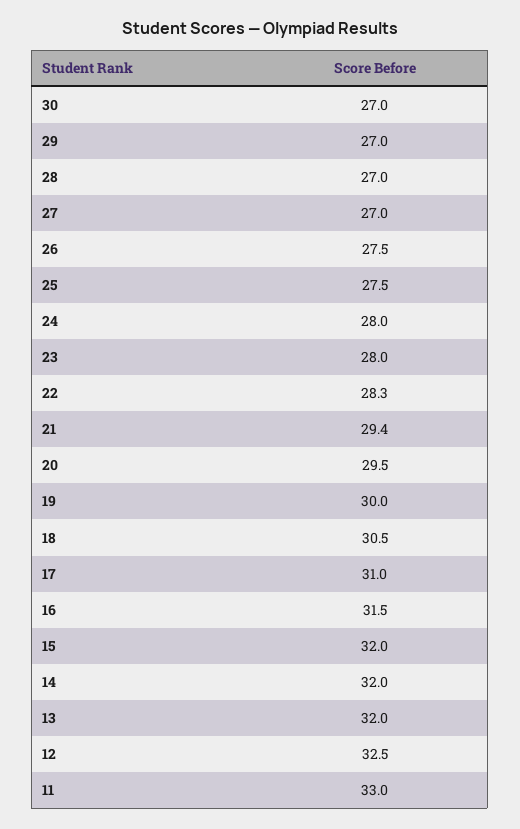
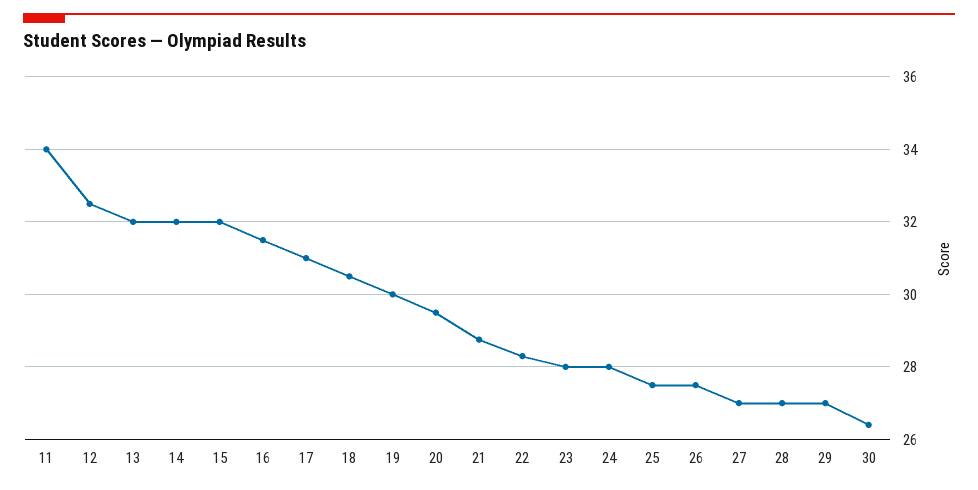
  {
-   "30": 27,
+   "30": 26.4,
    "29": 27,
    "28": 27,
    "27": 27,
    "26": 27.5,
    "25": 27.5,
    "24": 28,
    "23": 28,
    "22": 28.3,
-   "21": 29.4,
+   "21": 28.8,
    "20": 29.5,
    "19": 30,
    "18": 30.5,
    "17": 31,
    "16": 31.5,
    "15": 32,
    "14": 32,
    "13": 32,
    "12": 32.5,
-   "11": 33
+   "11": 34
  }

